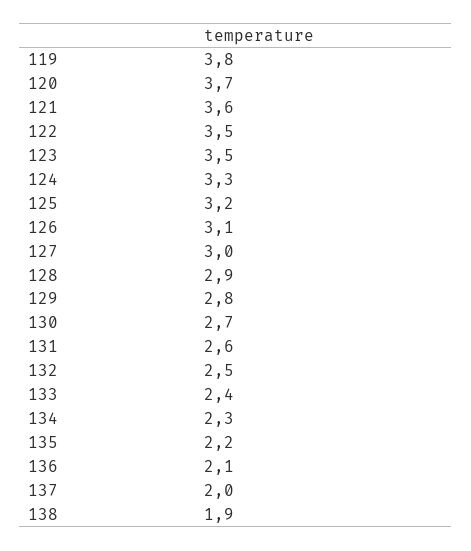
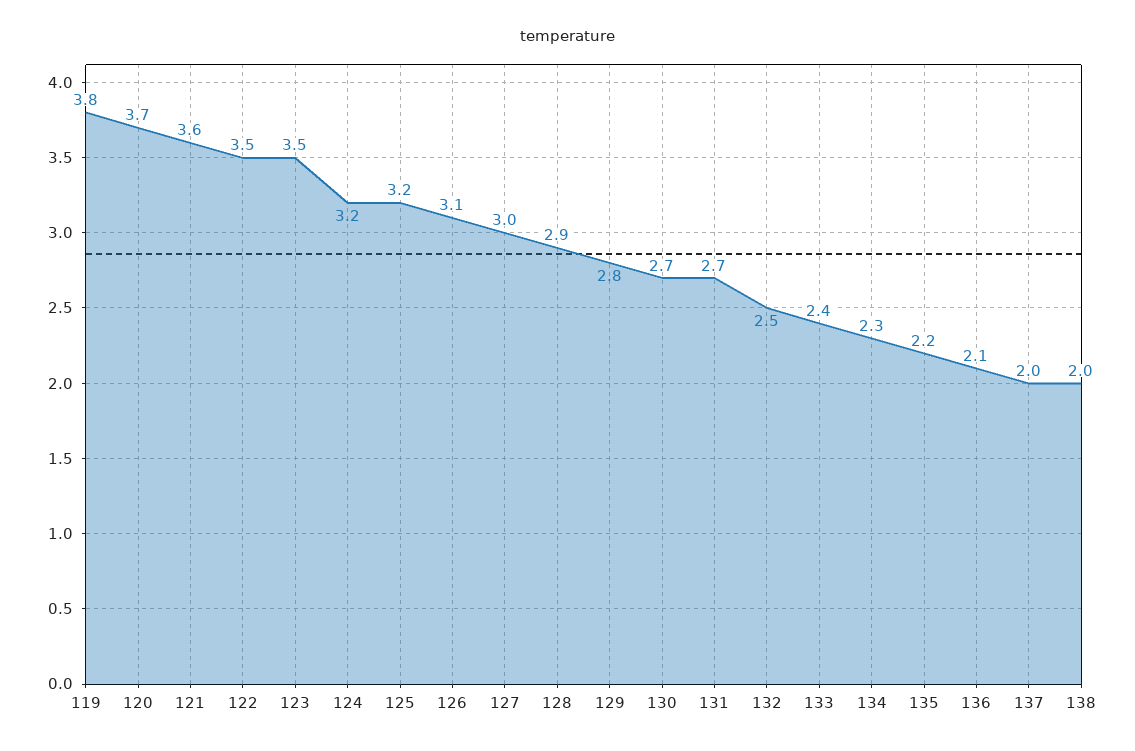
  {
    "119": 3.8,
    "120": 3.7,
    "121": 3.6,
    "122": 3.5,
    "123": 3.5,
-   "124": 3.3,
+   "124": 3.2,
    "125": 3.2,
    "126": 3.1,
    "127": 3,
    "128": 2.9,
    "129": 2.8,
    "130": 2.7,
-   "131": 2.6,
+   "131": 2.7,
    "132": 2.5,
    "133": 2.4,
    "134": 2.3,
    "135": 2.2,
    "136": 2.1,
    "137": 2,
-   "138": 1.9
+   "138": 2
  }

